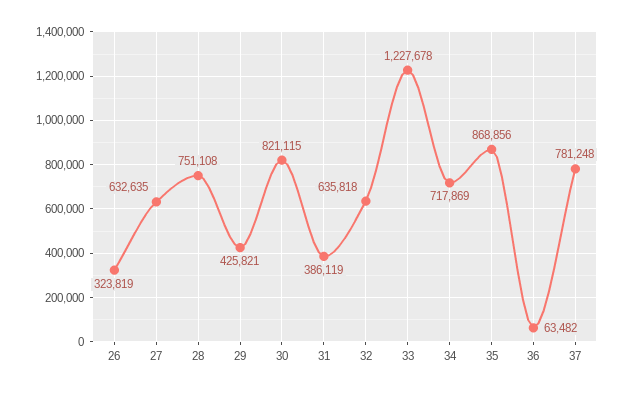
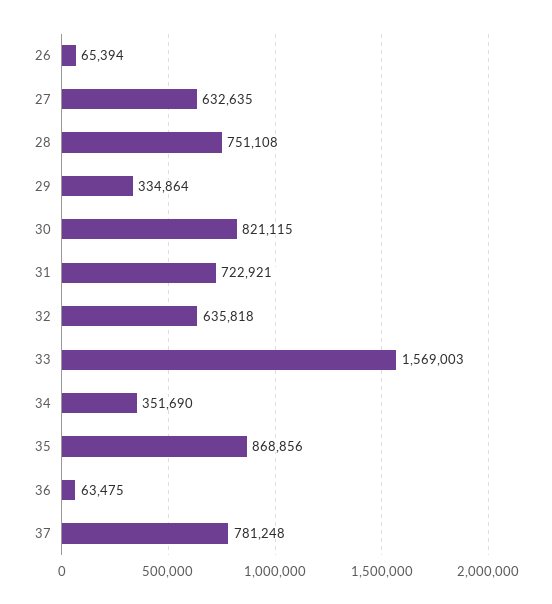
  {
-   "26": 323819,
+   "26": 65394,
    "27": 632635,
    "28": 751108,
-   "29": 425821,
+   "29": 334864,
    "30": 821115,
-   "31": 386119,
+   "31": 722921,
    "32": 635818,
-   "33": 1227678,
+   "33": 1569003,
-   "34": 717869,
+   "34": 351690,
    "35": 868856,
-   "36": 63482,
+   "36": 63475,
    "37": 781248
  }

